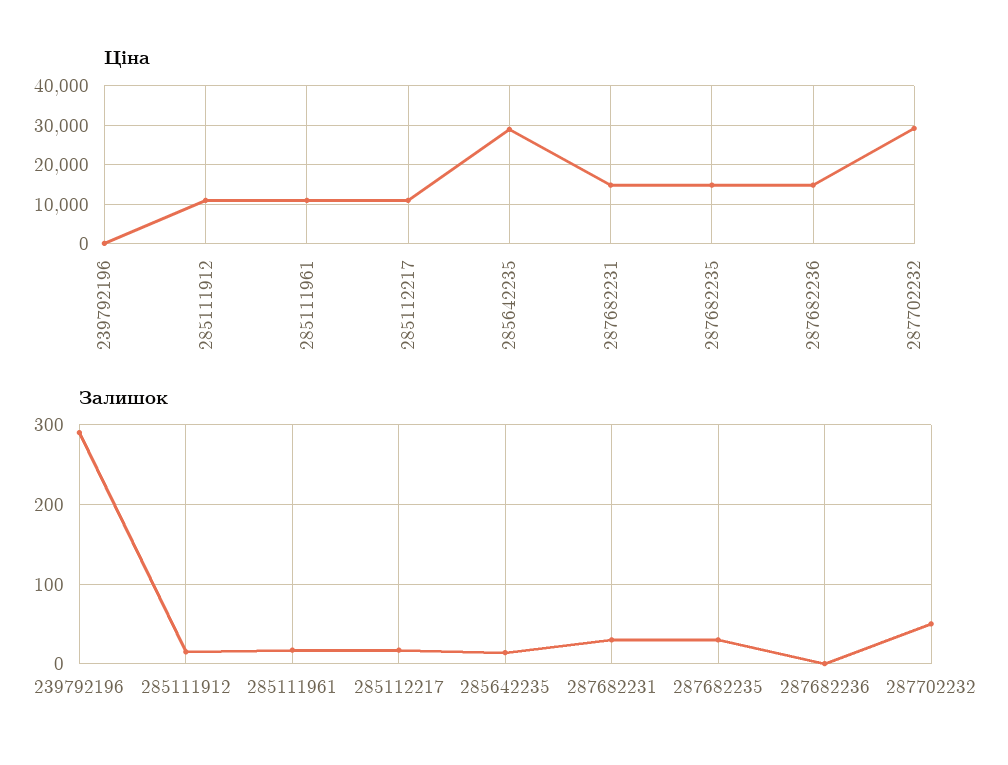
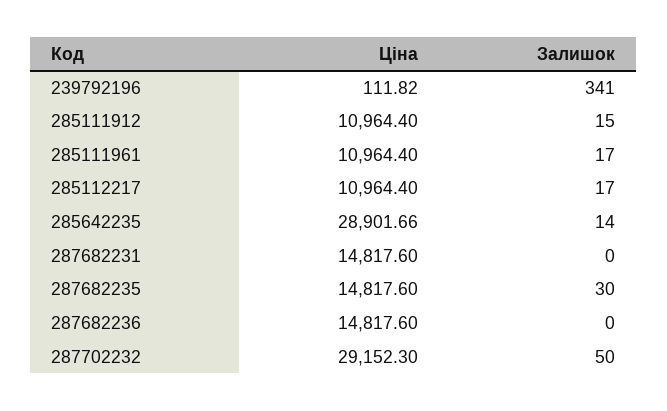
  {
    "Ціна": {
      "239792196": 111.82,
      "285111912": 10964.4,
      "285111961": 10964.4,
      "285112217": 10964.4,
      "285642235": 28901.66,
      "287682231": 14817.6,
      "287682235": 14817.6,
      "287682236": 14817.6,
      "287702232": 29152.3
    },
    "Залишок": {
-     "239792196": 290,
+     "239792196": 341,
      "285111912": 15,
      "285111961": 17,
      "285112217": 17,
      "285642235": 14,
-     "287682231": 30,
+     "287682231": 0,
      "287682235": 30,
      "287682236": 0,
      "287702232": 50
    }
  }

